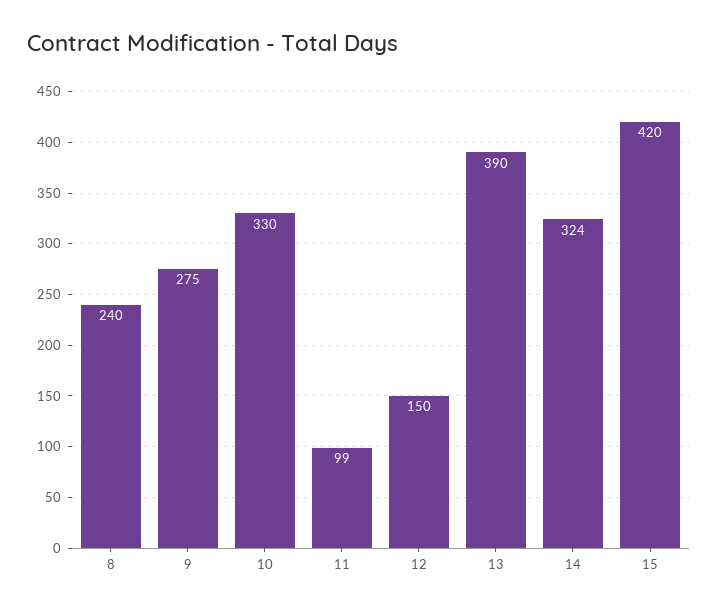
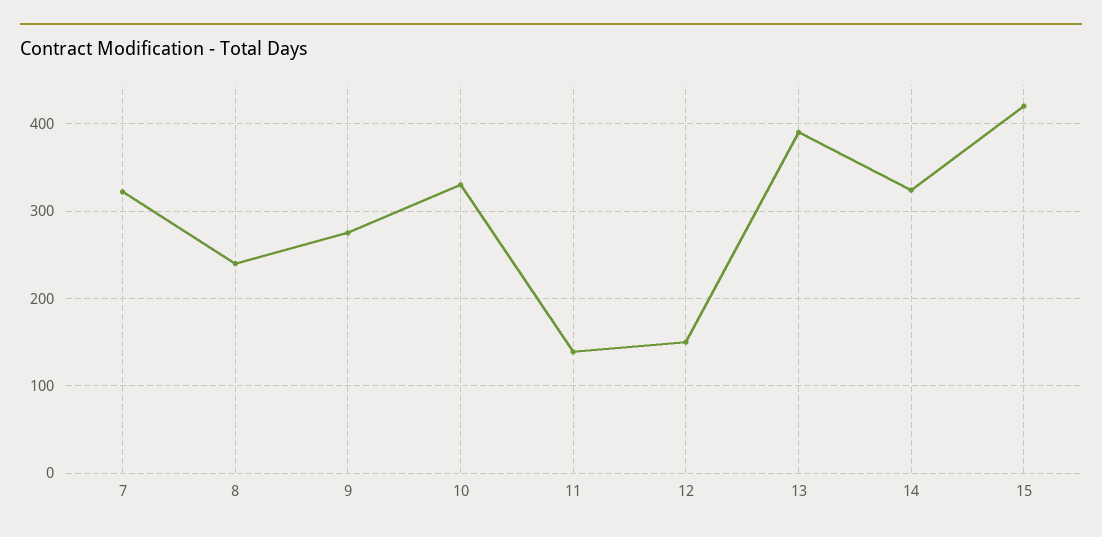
  {
    "8": 240,
    "9": 275,
    "10": 330,
-   "11": 99,
+   "11": 140,
    "12": 150,
    "13": 390,
    "14": 324,
-   "15": 420
+   "15": 420,
+   "7": 320
  }

